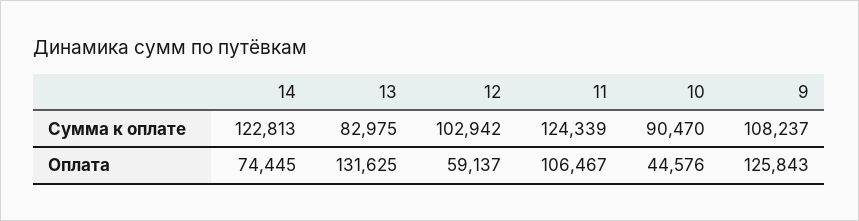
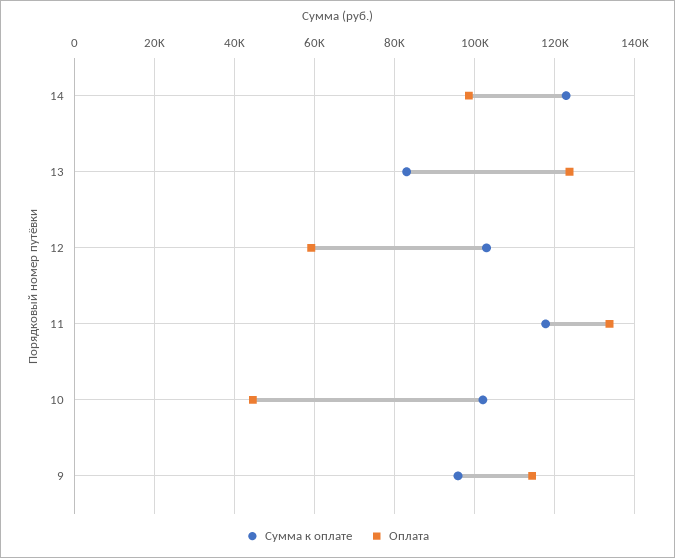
  {
    "Сумма к оплате": {
      "14": 122813,
      "13": 82975,
      "12": 102942,
-     "11": 124339,
+     "11": 118000,
-     "10": 90470,
+     "10": 102000,
-     "9": 108237
+     "9": 96000
    },
    "Оплата": {
-     "14": 74445,
+     "14": 98000,
-     "13": 131625,
+     "13": 124000,
      "12": 59137,
-     "11": 106467,
+     "11": 134000,
      "10": 44576,
-     "9": 125843
+     "9": 114000
    }
  }

